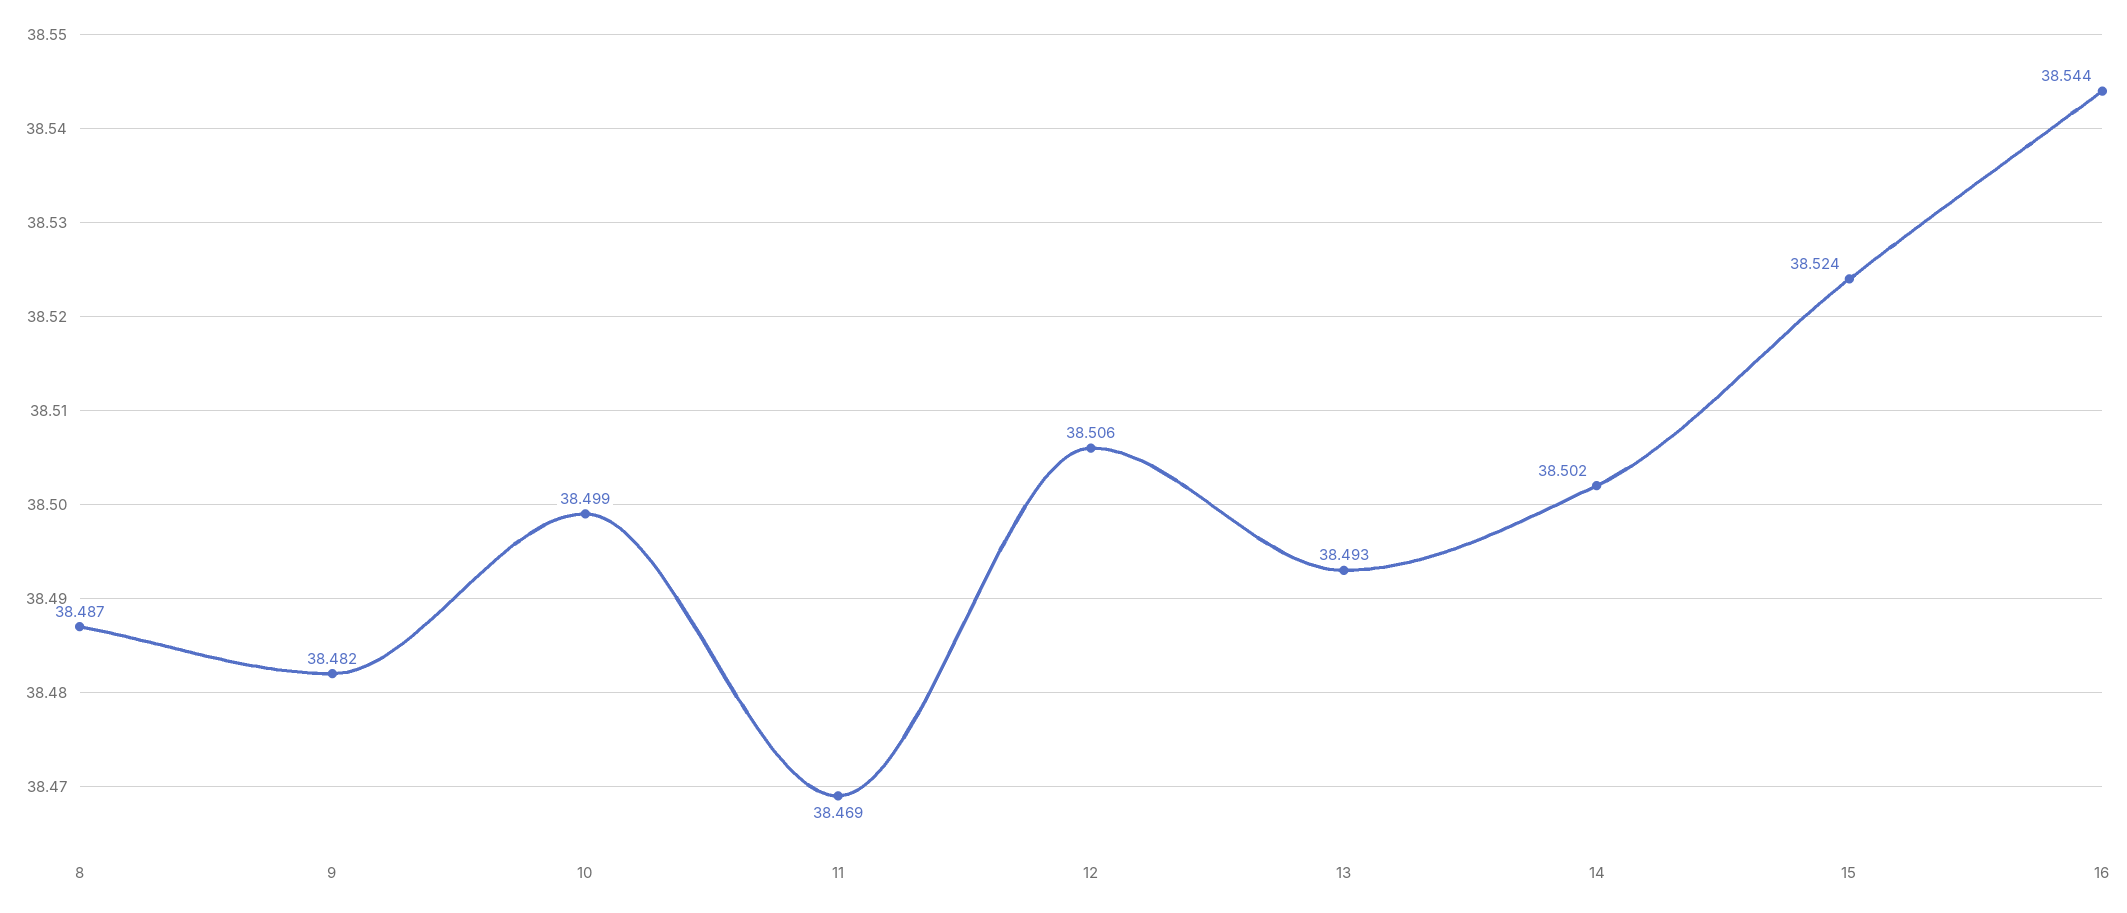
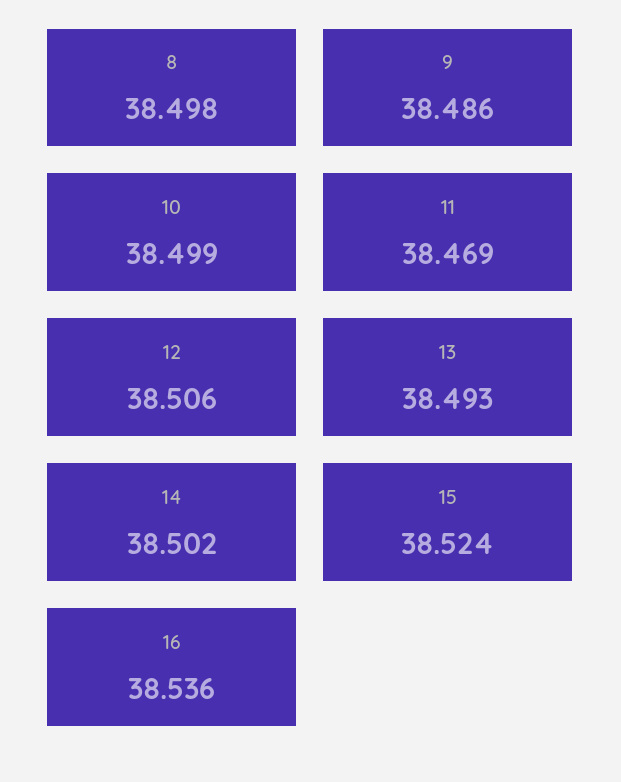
  {
-   "8": 38.487,
+   "8": 38.498,
-   "9": 38.482,
+   "9": 38.486,
    "10": 38.499,
    "11": 38.469,
    "12": 38.506,
    "13": 38.493,
    "14": 38.502,
    "15": 38.524,
-   "16": 38.544
+   "16": 38.536
  }

